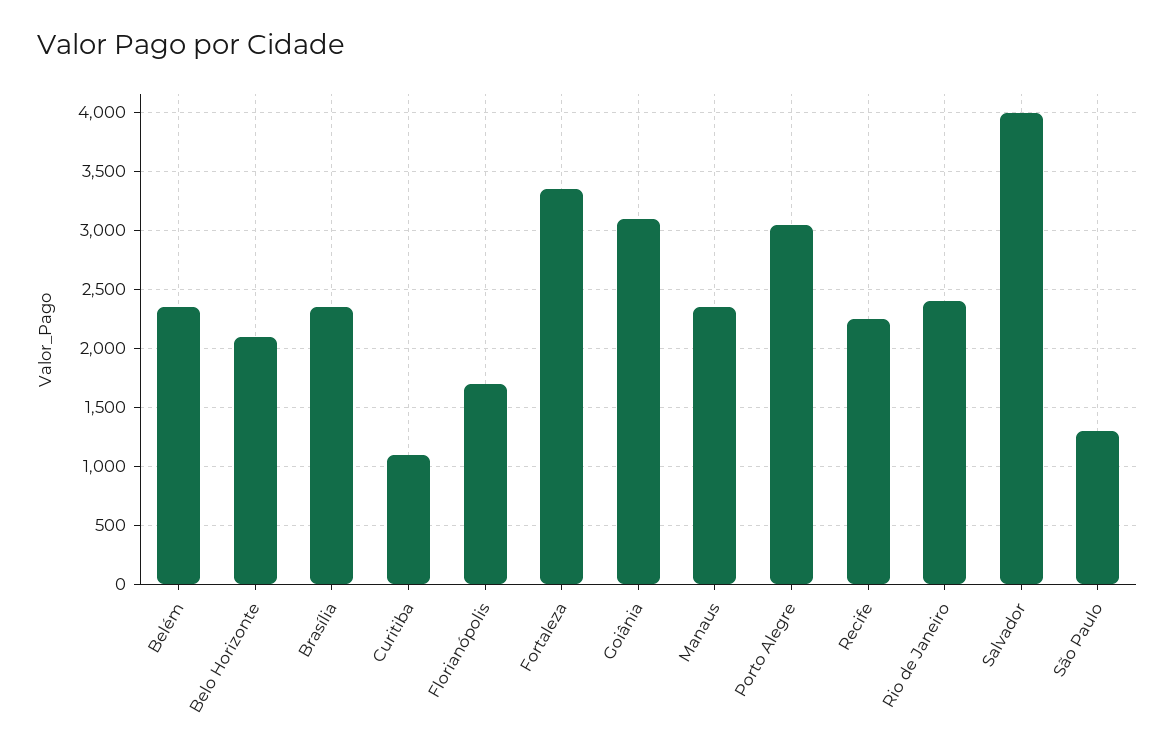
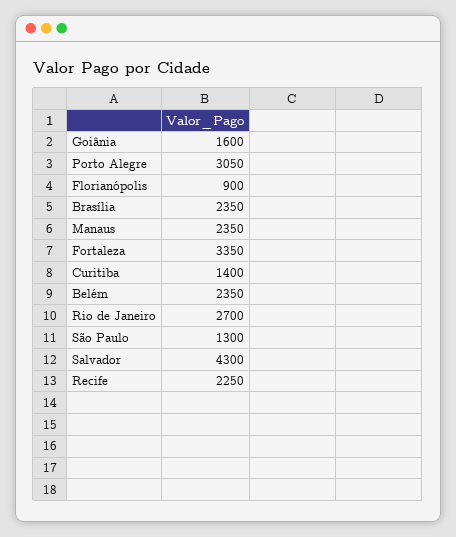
  {
    "Belém": 2350,
-   "Belo Horizonte": 2100,
    "Brasília": 2350,
-   "Curitiba": 1100,
+   "Curitiba": 1400,
-   "Florianópolis": 1700,
+   "Florianópolis": 900,
    "Fortaleza": 3350,
-   "Goiânia": 3100,
+   "Goiânia": 1600,
    "Manaus": 2350,
    "Porto Alegre": 3050,
    "Recife": 2250,
-   "Rio de Janeiro": 2400,
+   "Rio de Janeiro": 2700,
-   "Salvador": 4000,
+   "Salvador": 4300,
    "São Paulo": 1300
  }

